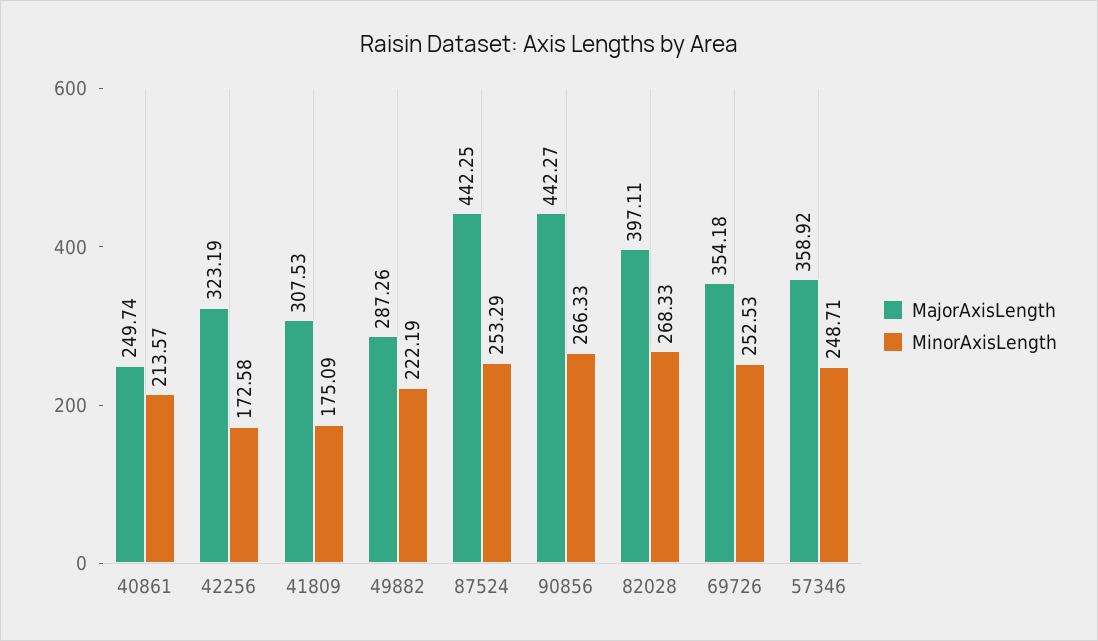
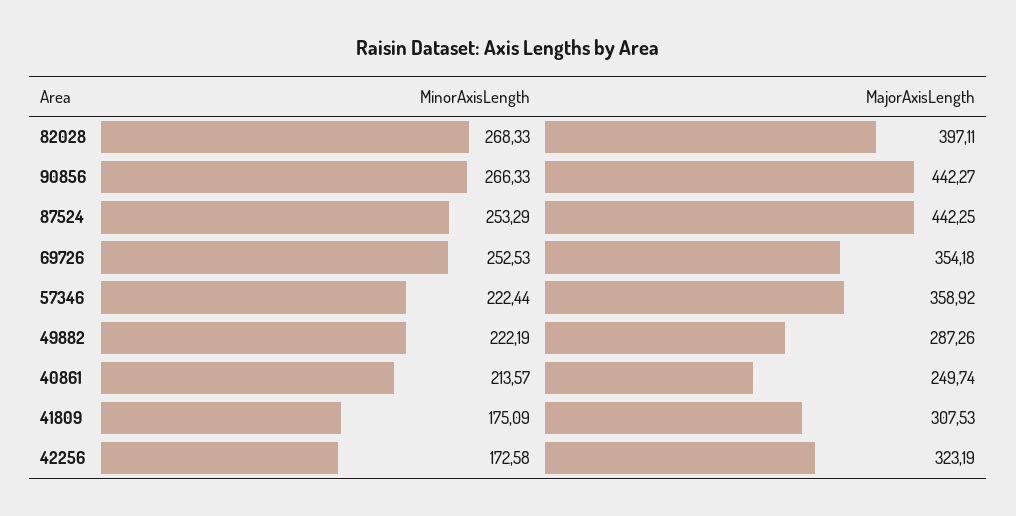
  {
    "MajorAxisLength": {
      "40861": 249.74,
      "42256": 323.19,
      "41809": 307.53,
      "49882": 287.26,
      "87524": 442.25,
      "90856": 442.27,
      "82028": 397.11,
      "69726": 354.18,
      "57346": 358.92
    },
    "MinorAxisLength": {
      "40861": 213.57,
      "42256": 172.58,
      "41809": 175.09,
      "49882": 222.19,
      "87524": 253.29,
      "90856": 266.33,
      "82028": 268.33,
      "69726": 252.53,
-     "57346": 248.71
+     "57346": 222.44
    }
  }

